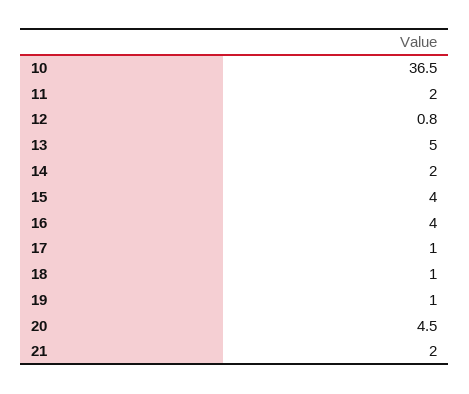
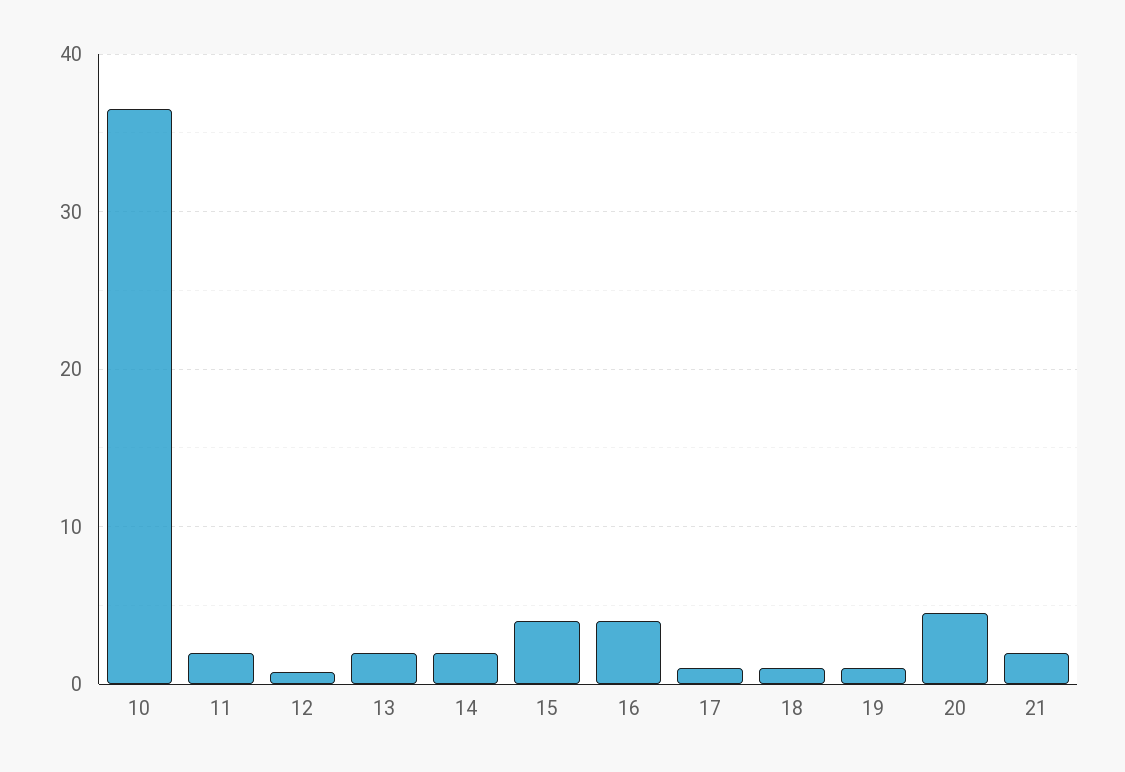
  {
    "10": 36.5,
    "11": 2,
    "12": 0.8,
-   "13": 5,
+   "13": 2,
    "14": 2,
    "15": 4,
    "16": 4,
    "17": 1,
    "18": 1,
    "19": 1,
    "20": 4.5,
    "21": 2
  }

